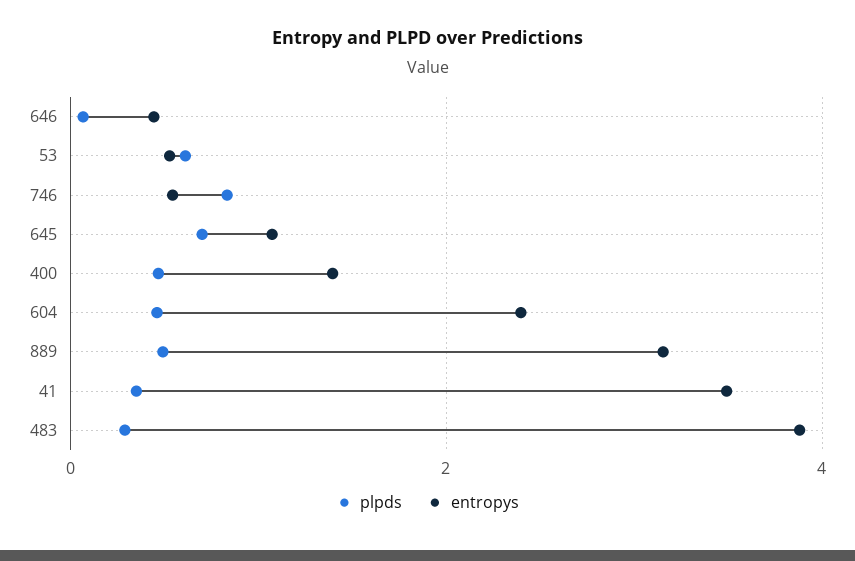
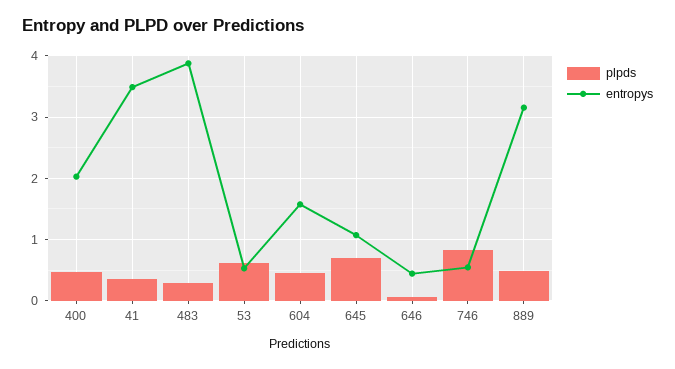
  {
    "plpds": {
      "646": 0.1,
      "53": 0.6,
      "746": 0.8,
      "645": 0.7,
      "400": 0.5,
      "604": 0.5,
      "889": 0.5,
      "41": 0.4,
      "483": 0.3
    },
    "entropys": {
      "646": 0.4,
      "53": 0.5,
      "746": 0.5,
      "645": 1.1,
-     "400": 1.4,
+     "400": 2,
-     "604": 2.4,
+     "604": 1.6,
      "889": 3.2,
      "41": 3.5,
      "483": 3.9
    }
  }

